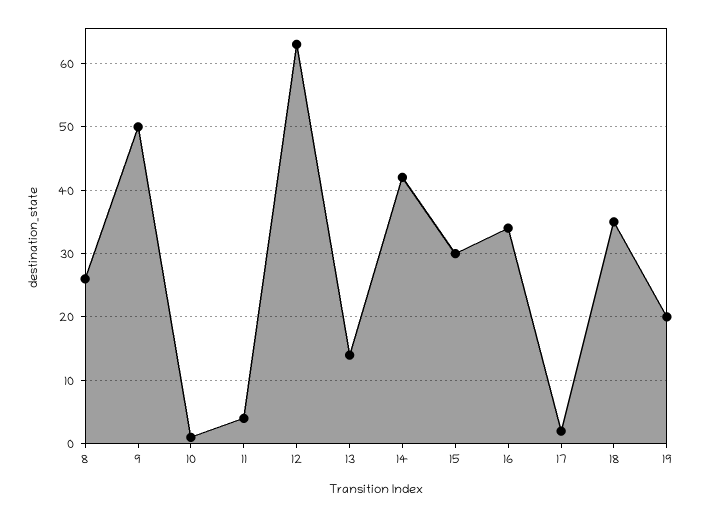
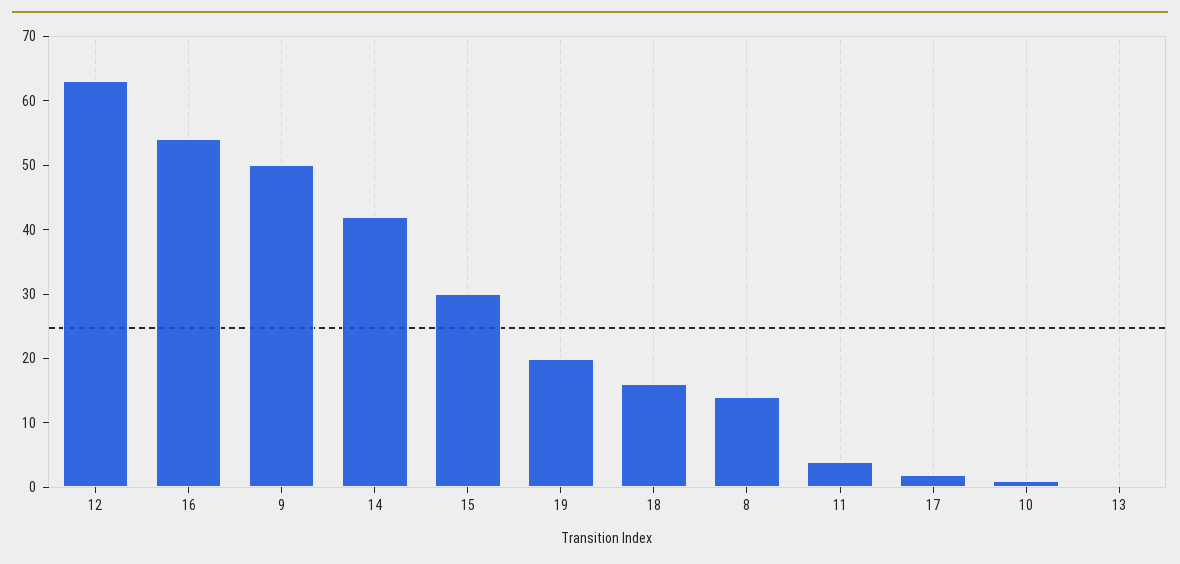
  {
-   "8": 26,
+   "8": 15,
    "9": 50,
    "10": 1,
    "11": 4,
    "12": 63,
-   "13": 14,
+   "13": 0,
    "14": 42,
    "15": 30,
-   "16": 34,
+   "16": 55,
    "17": 2,
-   "18": 35,
+   "18": 15,
    "19": 20
  }

